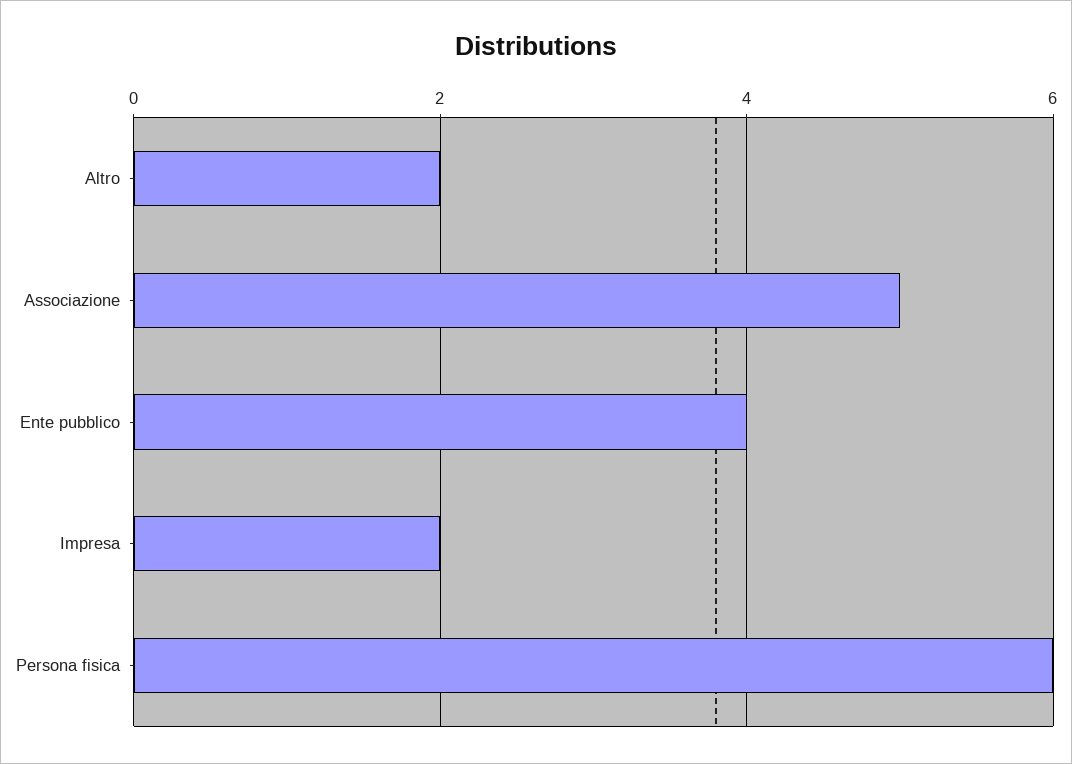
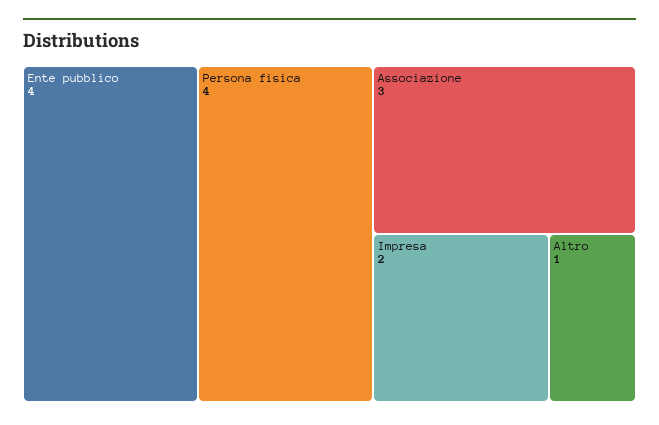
  {
-   "Altro": 2,
+   "Altro": 1,
-   "Associazione": 5,
+   "Associazione": 3,
    "Ente pubblico": 4,
    "Impresa": 2,
-   "Persona fisica": 6
+   "Persona fisica": 4
  }

